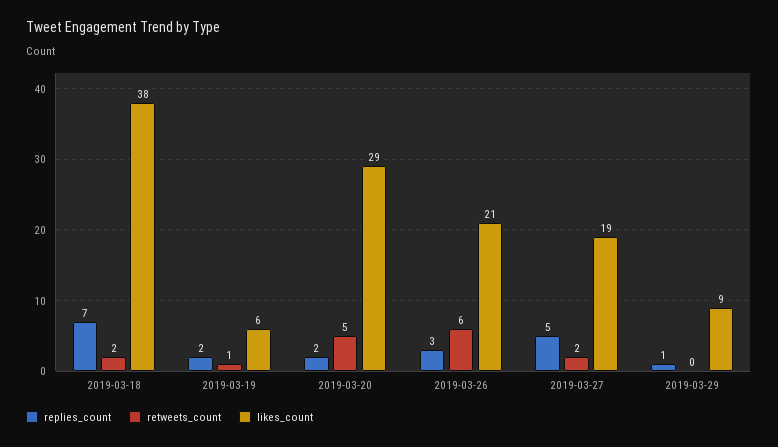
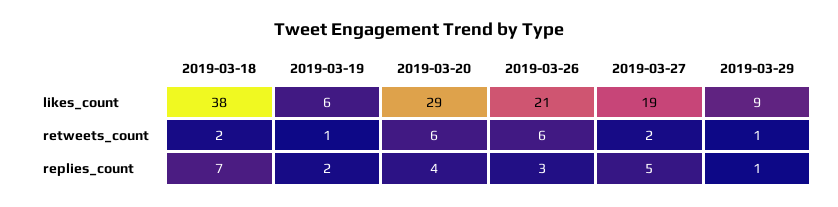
  {
    "replies_count": {
      "2019-03-18": 7,
      "2019-03-19": 2,
-     "2019-03-20": 2,
+     "2019-03-20": 4,
      "2019-03-26": 3,
      "2019-03-27": 5,
      "2019-03-29": 1
    },
    "retweets_count": {
      "2019-03-18": 2,
      "2019-03-19": 1,
-     "2019-03-20": 5,
+     "2019-03-20": 6,
      "2019-03-26": 6,
      "2019-03-27": 2,
-     "2019-03-29": 0
+     "2019-03-29": 1
    },
    "likes_count": {
      "2019-03-18": 38,
      "2019-03-19": 6,
      "2019-03-20": 29,
      "2019-03-26": 21,
      "2019-03-27": 19,
      "2019-03-29": 9
    }
  }

